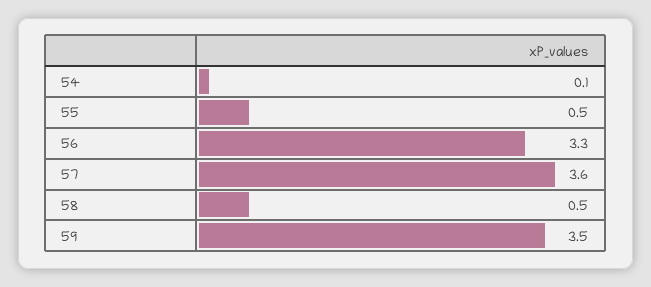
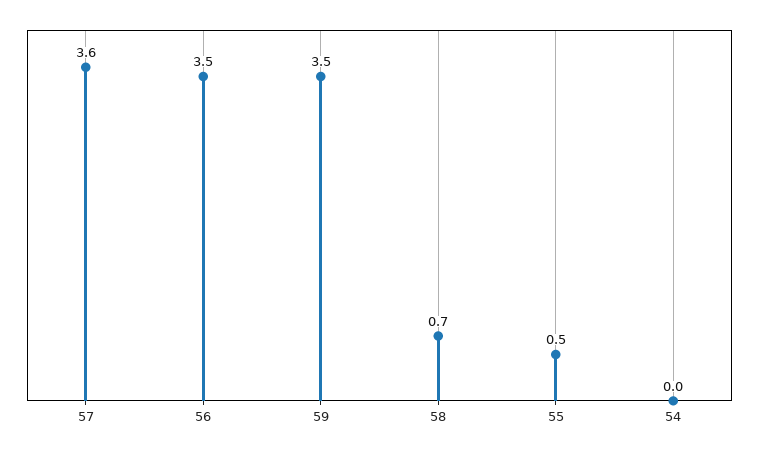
  {
-   "54": 0.1,
+   "54": 0,
    "55": 0.5,
-   "56": 3.3,
+   "56": 3.5,
    "57": 3.6,
-   "58": 0.5,
+   "58": 0.7,
    "59": 3.5
  }

